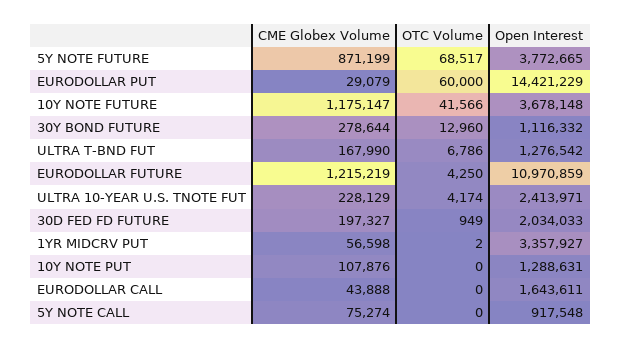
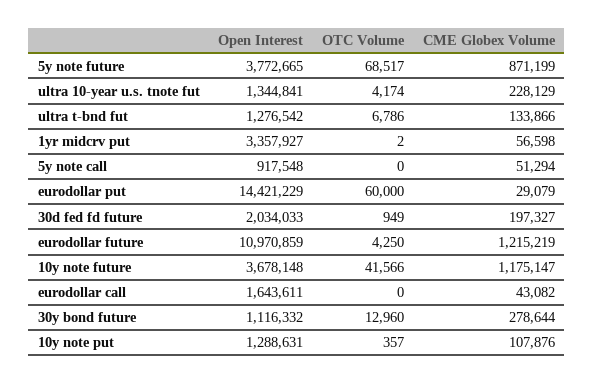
  {
    "CME Globex Volume": {
      "5Y NOTE FUTURE": 871199,
      "EURODOLLAR PUT": 29079,
      "10Y NOTE FUTURE": 1175147,
      "30Y BOND FUTURE": 278644,
-     "ULTRA T-BND FUT": 167990,
+     "ULTRA T-BND FUT": 133866,
      "EURODOLLAR FUTURE": 1215219,
      "ULTRA 10-YEAR U.S. TNOTE FUT": 228129,
      "30D FED FD FUTURE": 197327,
      "1YR MIDCRV PUT": 56598,
      "10Y NOTE PUT": 107876,
-     "EURODOLLAR CALL": 43888,
+     "EURODOLLAR CALL": 43082,
-     "5Y NOTE CALL": 75274
+     "5Y NOTE CALL": 51294
    },
    "OTC Volume": {
      "5Y NOTE FUTURE": 68517,
      "EURODOLLAR PUT": 60000,
      "10Y NOTE FUTURE": 41566,
      "30Y BOND FUTURE": 12960,
      "ULTRA T-BND FUT": 6786,
      "EURODOLLAR FUTURE": 4250,
      "ULTRA 10-YEAR U.S. TNOTE FUT": 4174,
      "30D FED FD FUTURE": 949,
      "1YR MIDCRV PUT": 2,
-     "10Y NOTE PUT": 0,
+     "10Y NOTE PUT": 357,
      "EURODOLLAR CALL": 0,
      "5Y NOTE CALL": 0
    },
    "Open Interest": {
      "5Y NOTE FUTURE": 3772665,
      "EURODOLLAR PUT": 14421229,
      "10Y NOTE FUTURE": 3678148,
      "30Y BOND FUTURE": 1116332,
      "ULTRA T-BND FUT": 1276542,
      "EURODOLLAR FUTURE": 10970859,
-     "ULTRA 10-YEAR U.S. TNOTE FUT": 2413971,
+     "ULTRA 10-YEAR U.S. TNOTE FUT": 1344841,
      "30D FED FD FUTURE": 2034033,
      "1YR MIDCRV PUT": 3357927,
      "10Y NOTE PUT": 1288631,
      "EURODOLLAR CALL": 1643611,
      "5Y NOTE CALL": 917548
    }
  }

